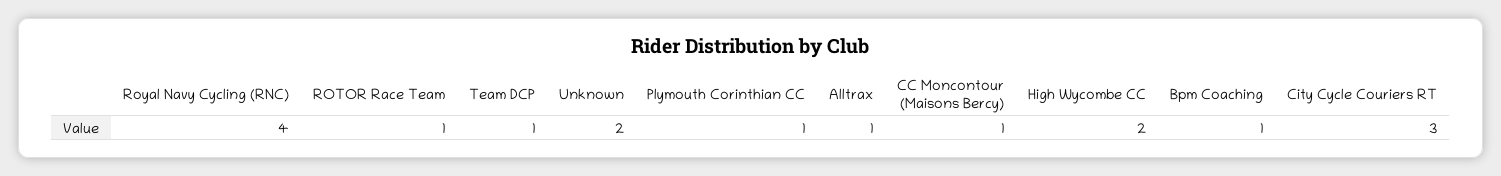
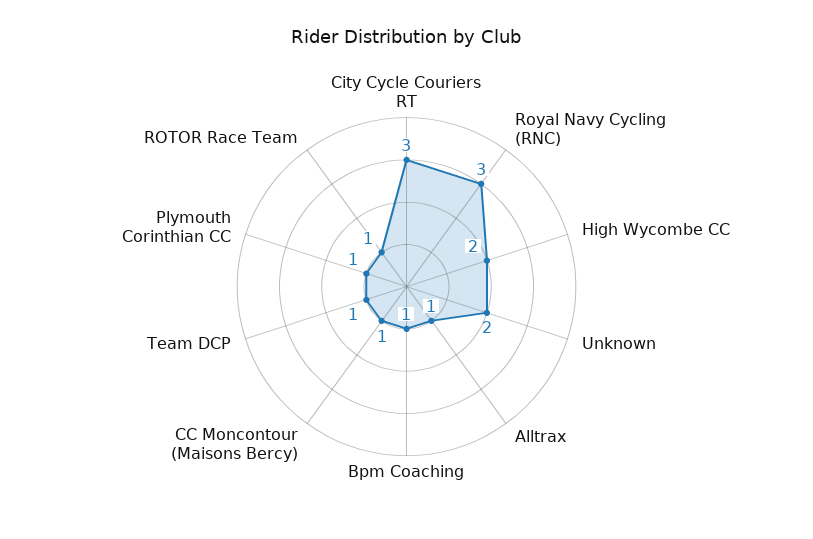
  {
-   "Royal Navy Cycling (RNC)": 4,
+   "Royal Navy Cycling (RNC)": 3,
    "ROTOR Race Team": 1,
    "Team DCP": 1,
    "Unknown": 2,
    "Plymouth Corinthian CC": 1,
    "Alltrax": 1,
    "CC Moncontour (Maisons Bercy)": 1,
    "High Wycombe CC": 2,
    "Bpm Coaching": 1,
    "City Cycle Couriers RT": 3
  }

